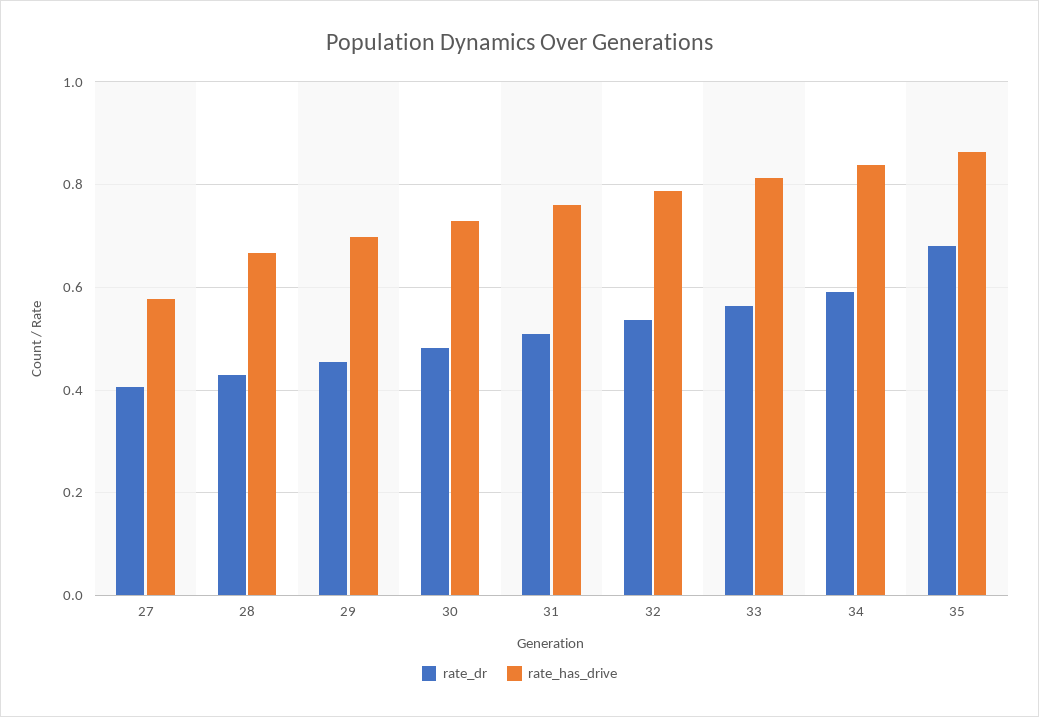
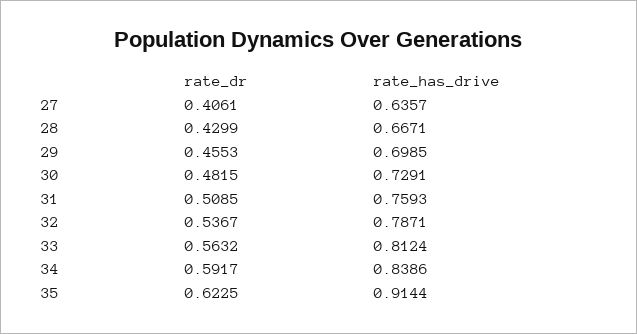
  {
    "rate_dr": {
      "27": 0.4061,
      "28": 0.4299,
      "29": 0.4553,
      "30": 0.4815,
      "31": 0.5085,
      "32": 0.5367,
      "33": 0.5632,
      "34": 0.5917,
-     "35": 0.68
+     "35": 0.6225
    },
    "rate_has_drive": {
-     "27": 0.58,
+     "27": 0.6357,
      "28": 0.6671,
      "29": 0.6985,
      "30": 0.7291,
      "31": 0.7593,
      "32": 0.7871,
      "33": 0.8124,
      "34": 0.8386,
-     "35": 0.86
+     "35": 0.9144
    }
  }

